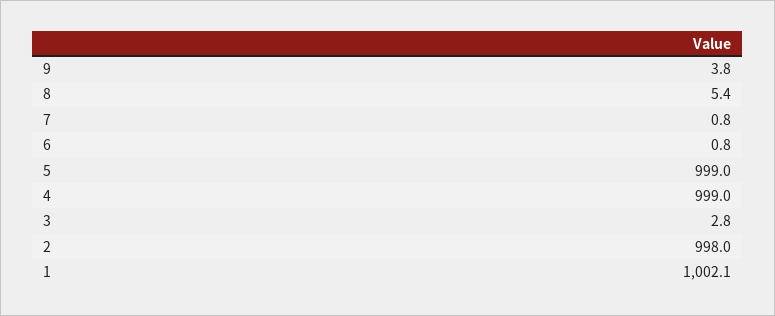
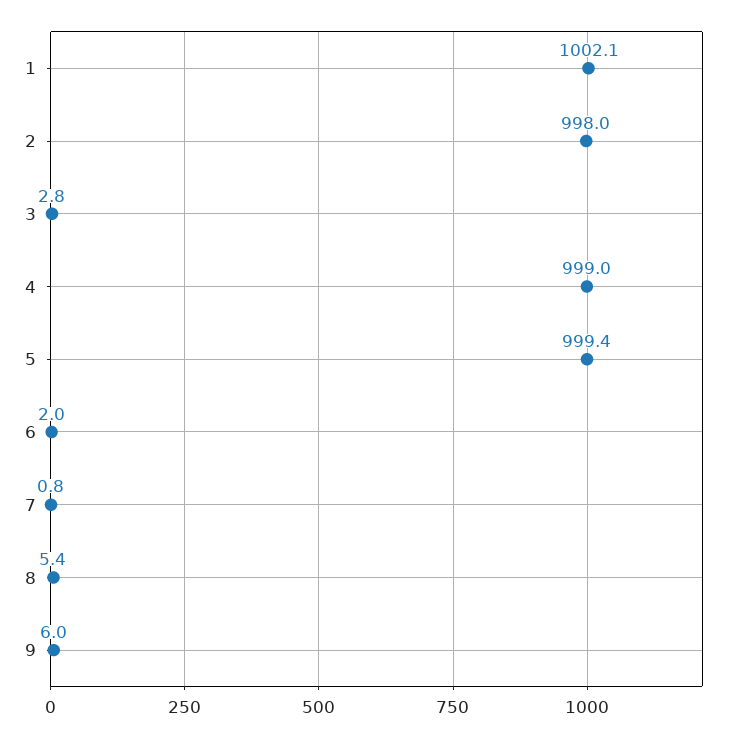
  {
-   "9": 3.8,
+   "9": 6,
    "8": 5.4,
    "7": 0.8,
-   "6": 0.8,
+   "6": 2,
-   "5": 999,
+   "5": 999.4,
    "4": 999,
    "3": 2.8,
    "2": 998,
    "1": 1002.1
  }

